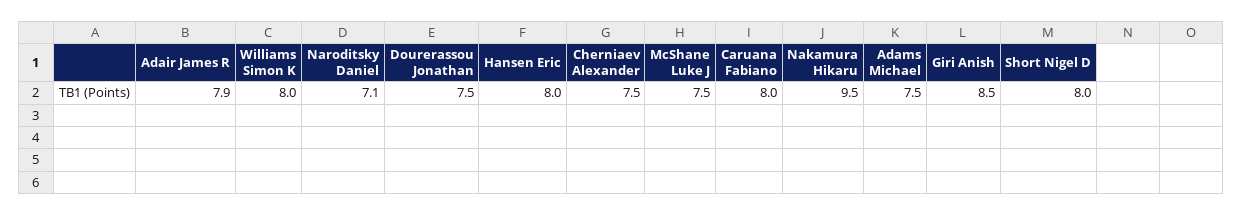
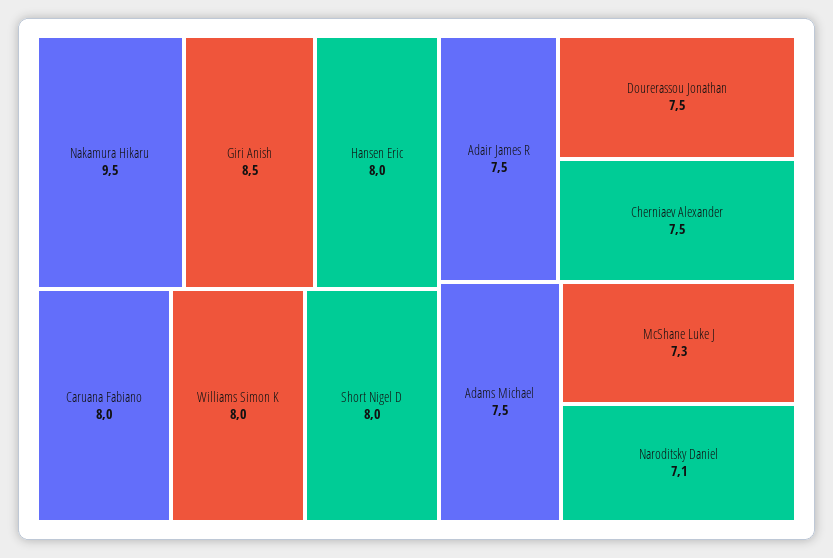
  {
-   "Adair James R": 7.9,
+   "Adair James R": 7.5,
    "Williams Simon K": 8,
    "Naroditsky Daniel": 7.1,
    "Dourerassou Jonathan": 7.5,
    "Hansen Eric": 8,
    "Cherniaev Alexander": 7.5,
-   "McShane Luke J": 7.5,
+   "McShane Luke J": 7.3,
    "Caruana Fabiano": 8,
    "Nakamura Hikaru": 9.5,
    "Adams Michael": 7.5,
    "Giri Anish": 8.5,
    "Short Nigel D": 8
  }

